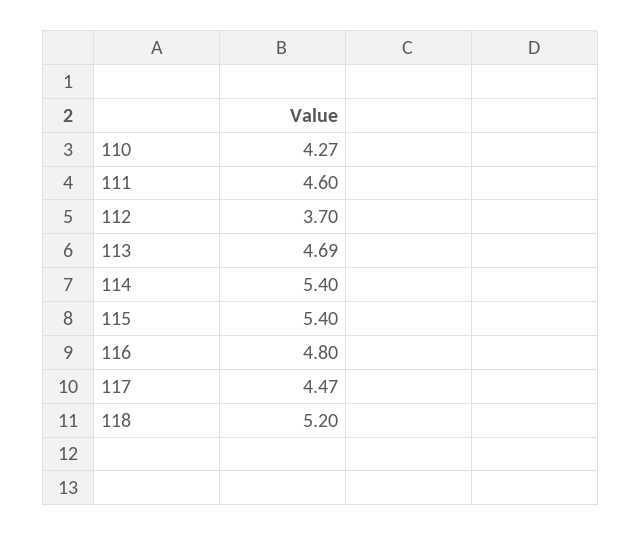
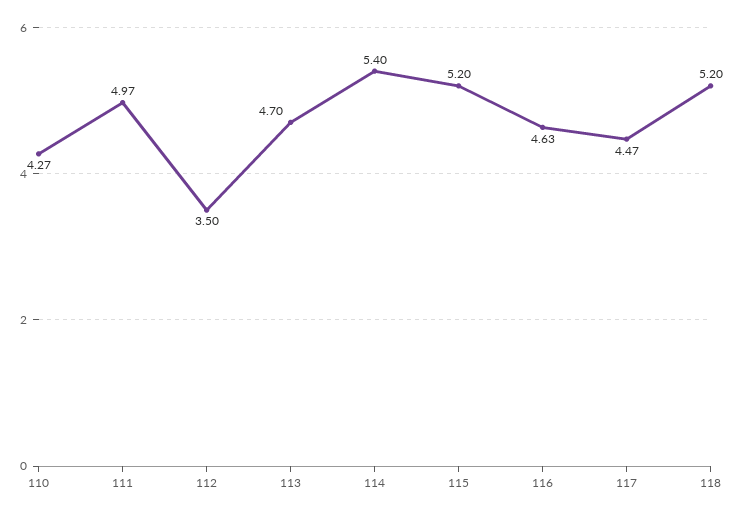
  {
    "110": 4.27,
-   "111": 4.6,
+   "111": 4.97,
-   "112": 3.7,
+   "112": 3.5,
-   "113": 4.69,
+   "113": 4.7,
    "114": 5.4,
-   "115": 5.4,
+   "115": 5.2,
-   "116": 4.8,
+   "116": 4.63,
    "117": 4.47,
    "118": 5.2
  }

